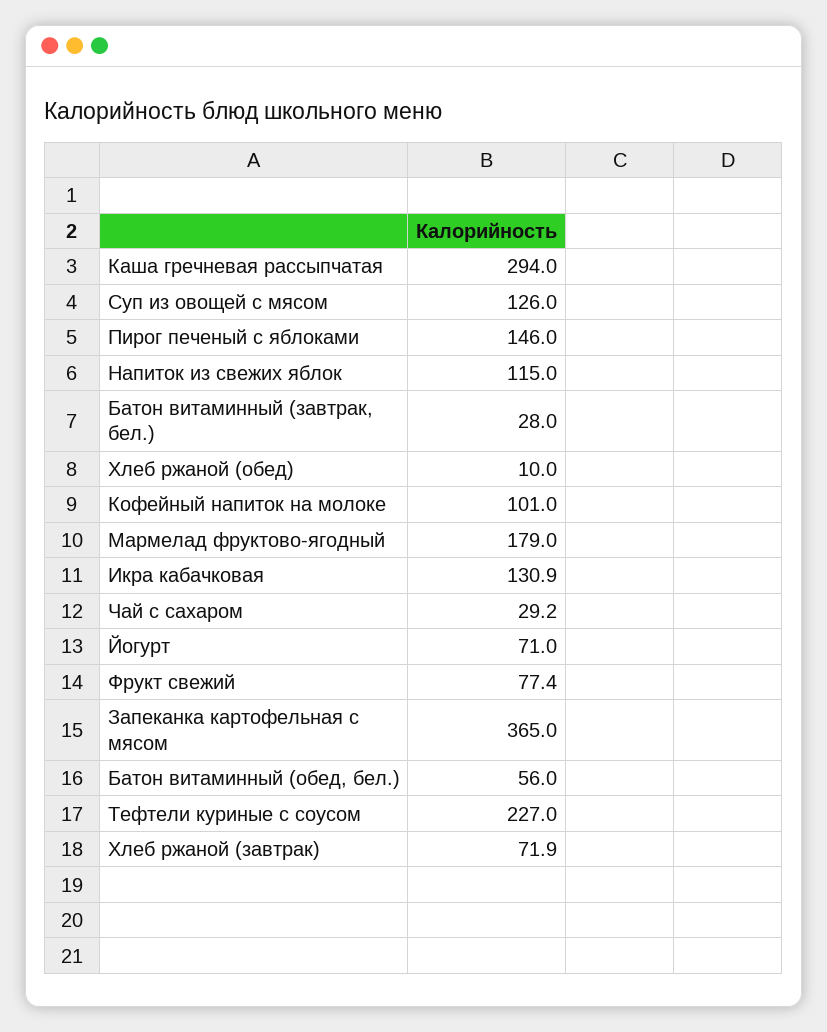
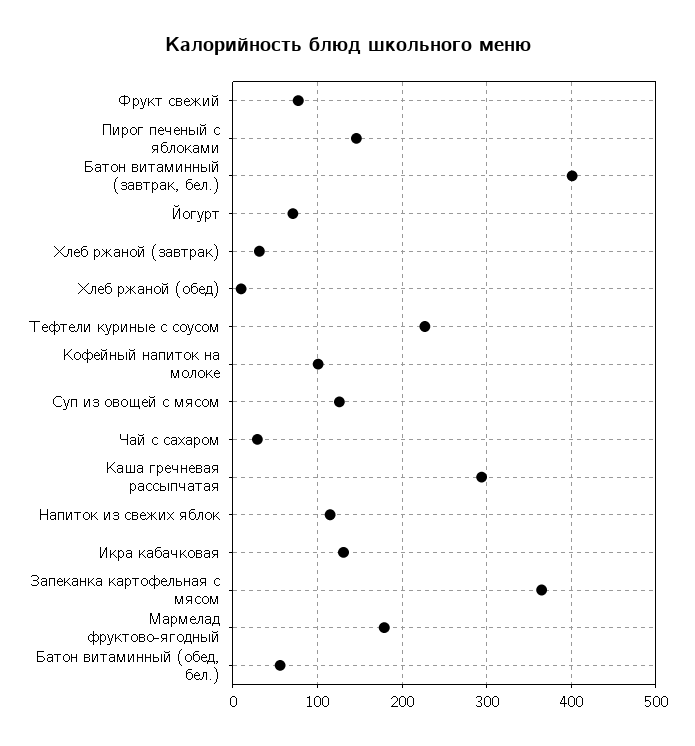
  {
    "Каша гречневая рассыпчатая": 294,
    "Суп из овощей с мясом": 126,
    "Пирог печеный с яблоками": 146,
    "Напиток из свежих яблок": 115,
-   "Батон витаминный (завтрак, бел.)": 28,
+   "Батон витаминный (завтрак, бел.)": 400,
    "Хлеб ржаной (обед)": 10,
    "Кофейный напиток на молоке": 101,
    "Мармелад фруктово-ягодный": 179,
    "Икра кабачковая": 130.9,
    "Чай с сахаром": 29.2,
    "Йогурт": 71,
    "Фрукт свежий": 77.4,
    "Запеканка картофельная с мясом": 365,
    "Батон витаминный (обед, бел.)": 56,
    "Тефтели куриные с соусом": 227,
-   "Хлеб ржаной (завтрак)": 71.9
+   "Хлеб ржаной (завтрак)": 30
  }

